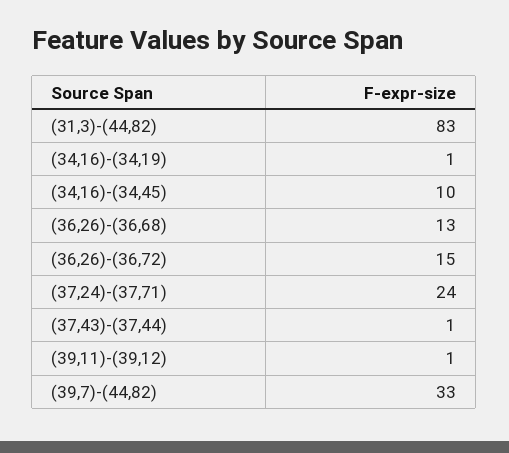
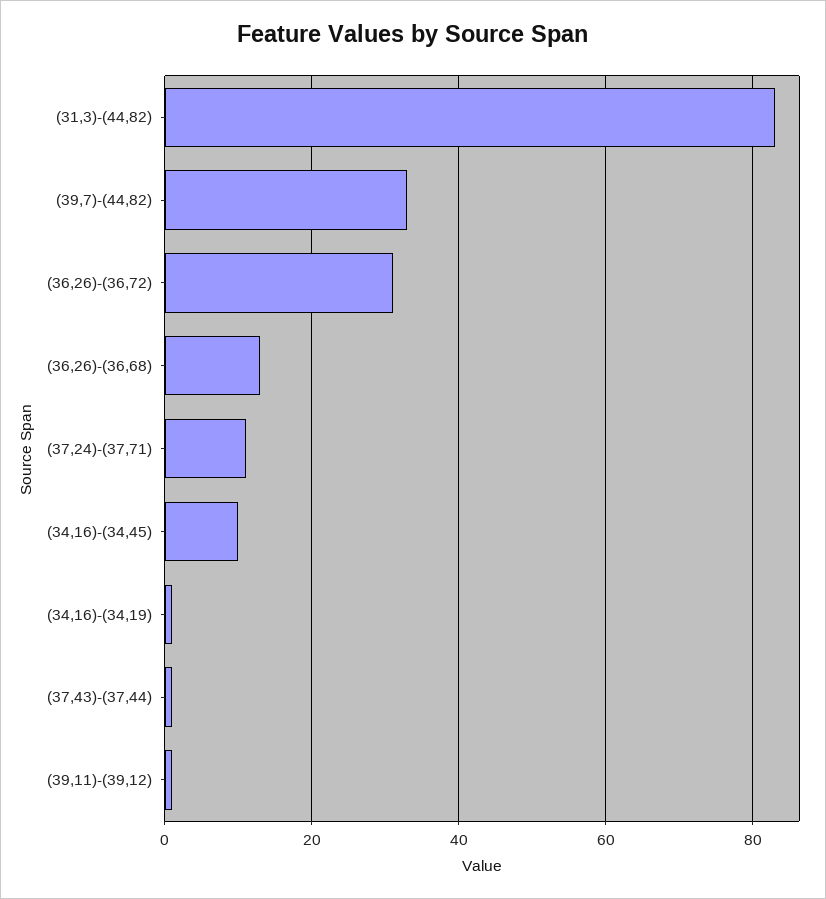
  {
    "(31,3)-(44,82)": 83,
    "(34,16)-(34,19)": 1,
    "(34,16)-(34,45)": 10,
    "(36,26)-(36,68)": 13,
-   "(36,26)-(36,72)": 15,
+   "(36,26)-(36,72)": 30,
-   "(37,24)-(37,71)": 24,
+   "(37,24)-(37,71)": 10,
    "(37,43)-(37,44)": 1,
    "(39,11)-(39,12)": 1,
    "(39,7)-(44,82)": 33
  }

